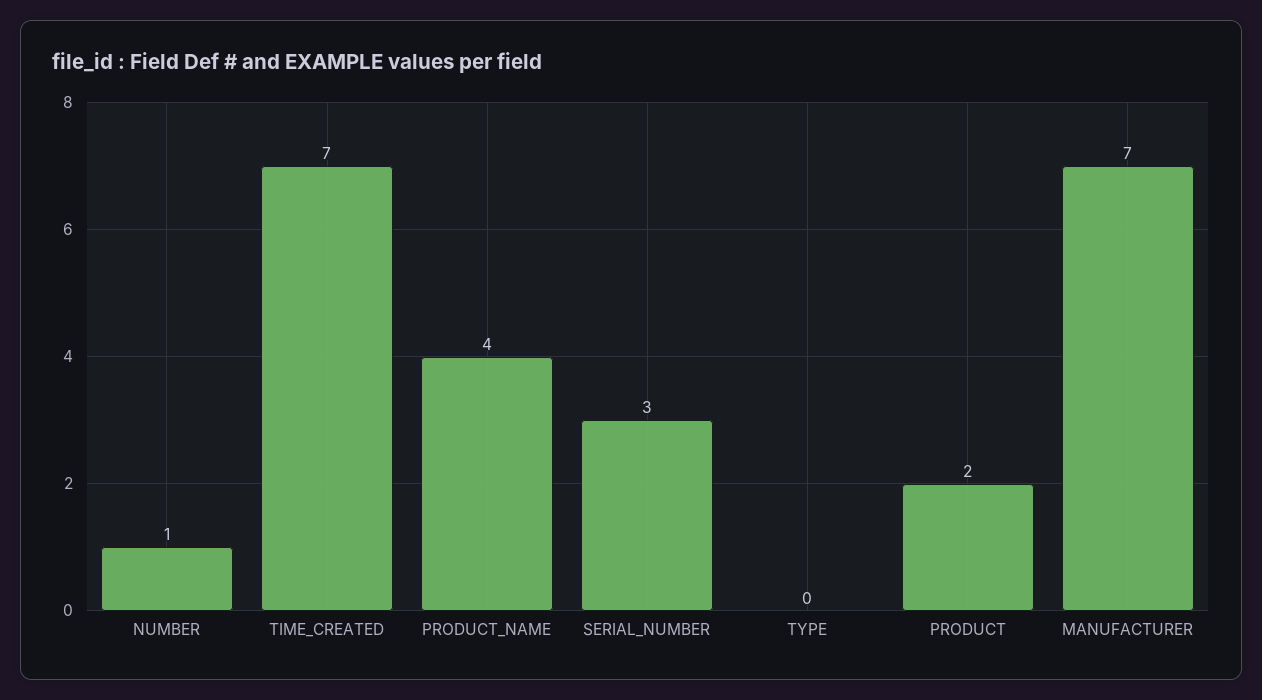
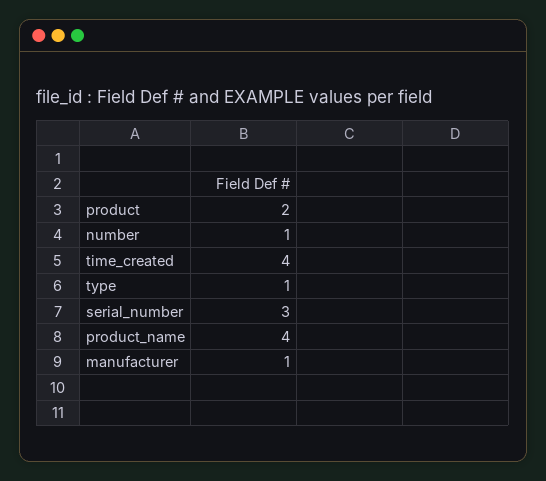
  {
    "NUMBER": 1,
-   "TIME_CREATED": 7,
+   "TIME_CREATED": 4,
    "PRODUCT_NAME": 4,
    "SERIAL_NUMBER": 3,
-   "TYPE": 0,
+   "TYPE": 1,
    "PRODUCT": 2,
-   "MANUFACTURER": 7
+   "MANUFACTURER": 1
  }

